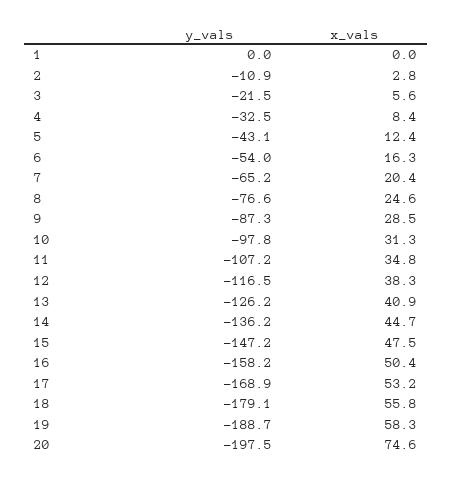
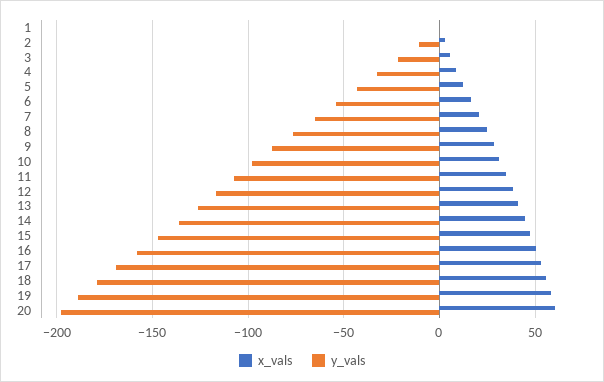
  {
    "y_vals": {
      "1": 0,
      "2": -10.9,
      "3": -21.5,
      "4": -32.5,
      "5": -43.1,
      "6": -54,
      "7": -65.2,
      "8": -76.6,
      "9": -87.3,
      "10": -97.8,
      "11": -107.2,
      "12": -116.5,
      "13": -126.2,
      "14": -136.2,
      "15": -147.2,
      "16": -158.2,
      "17": -168.9,
      "18": -179.1,
      "19": -188.7,
      "20": -197.5
    },
    "x_vals": {
      "1": 0,
      "2": 2.8,
      "3": 5.6,
      "4": 8.4,
      "5": 12.4,
      "6": 16.3,
      "7": 20.4,
      "8": 24.6,
      "9": 28.5,
      "10": 31.3,
      "11": 34.8,
      "12": 38.3,
      "13": 40.9,
      "14": 44.7,
      "15": 47.5,
      "16": 50.4,
      "17": 53.2,
      "18": 55.8,
      "19": 58.3,
-     "20": 74.6
+     "20": 60
    }
  }

